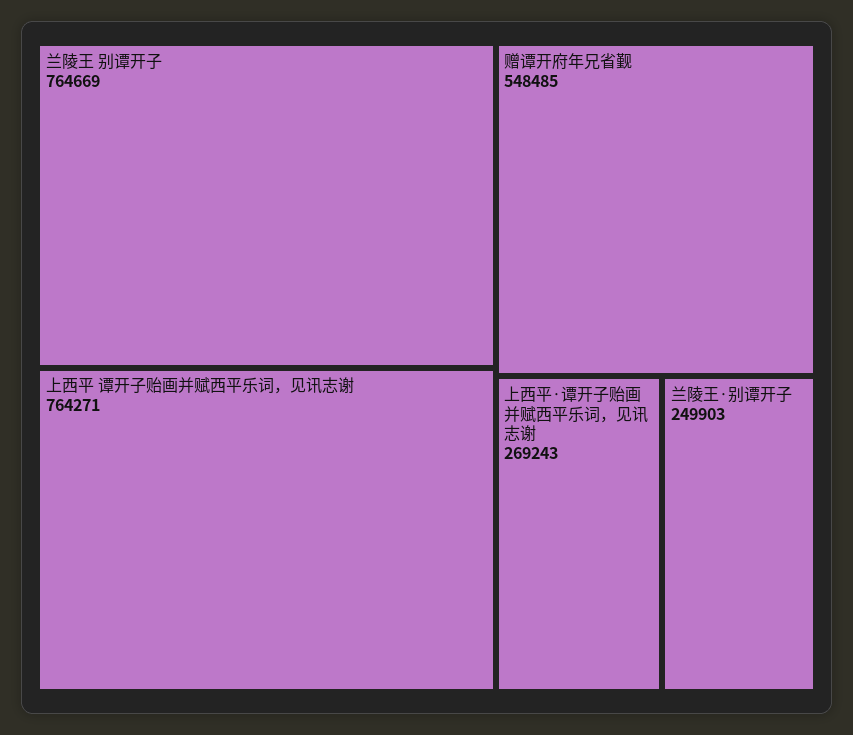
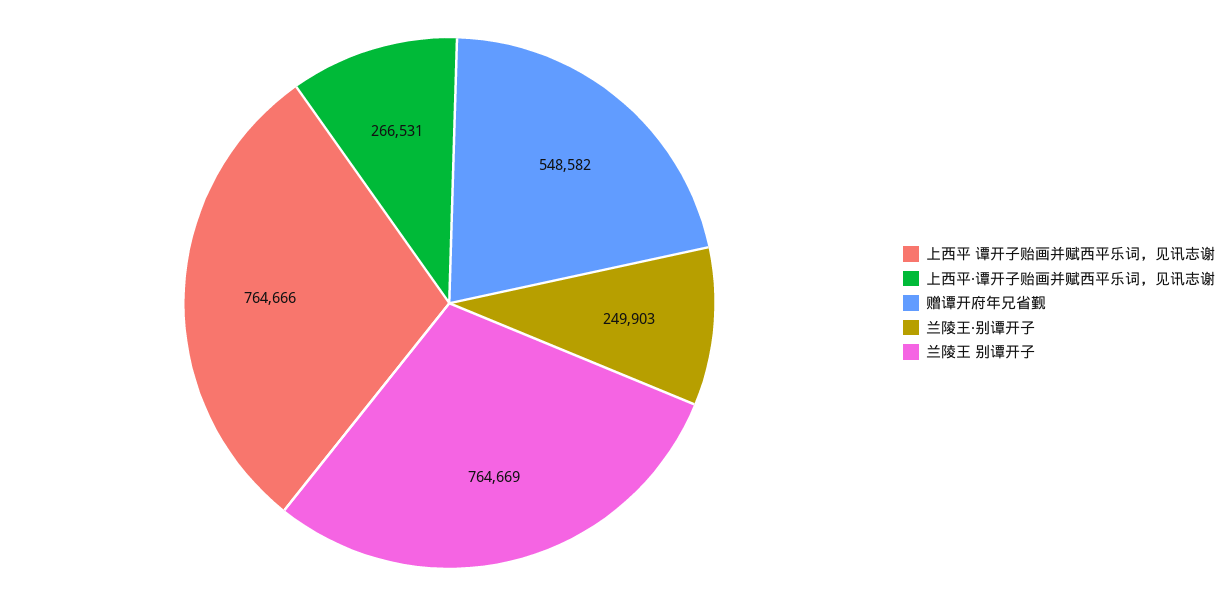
  {
    "兰陵王 别谭开子": 764669,
-   "上西平 谭开子贻画并赋西平乐词，见讯志谢": 764271,
+   "上西平 谭开子贻画并赋西平乐词，见讯志谢": 764666,
-   "赠谭开府年兄省觐": 548485,
+   "赠谭开府年兄省觐": 548582,
-   "上西平·谭开子贻画并赋西平乐词，见讯志谢": 269243,
+   "上西平·谭开子贻画并赋西平乐词，见讯志谢": 266531,
    "兰陵王·别谭开子": 249903
  }

